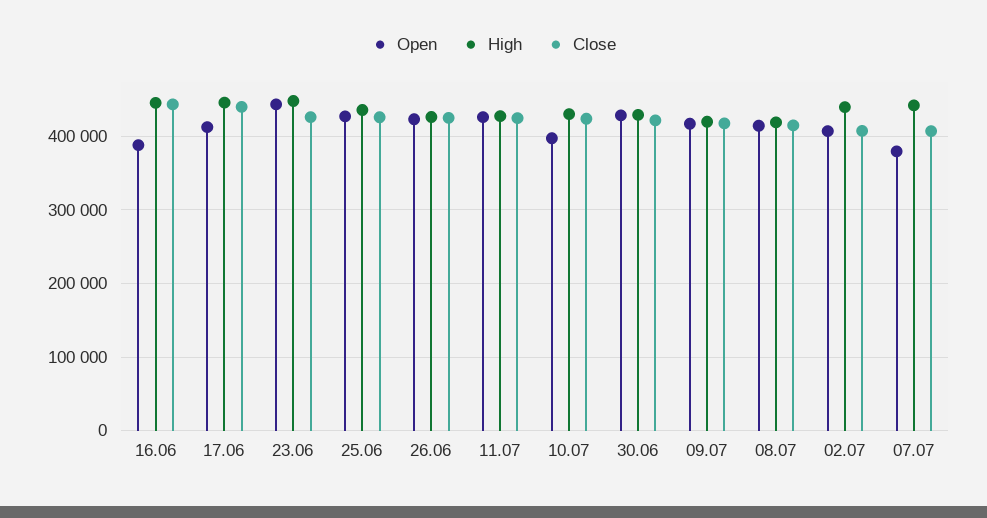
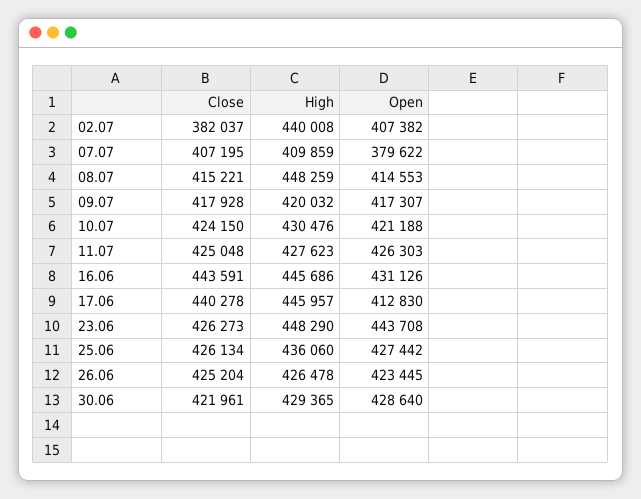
  {
    "Open": {
-     "16.06": 390000,
+     "16.06": 431126,
      "17.06": 412830,
      "23.06": 443708,
      "25.06": 427442,
      "26.06": 423445,
      "11.07": 426303,
-     "10.07": 400000,
+     "10.07": 421188,
      "30.06": 428640,
      "09.07": 417307,
      "08.07": 414553,
      "02.07": 407382,
      "07.07": 379622
    },
    "High": {
      "16.06": 445686,
      "17.06": 445957,
      "23.06": 448290,
      "25.06": 436060,
      "26.06": 426478,
      "11.07": 427623,
      "10.07": 430476,
      "30.06": 429365,
      "09.07": 420032,
-     "08.07": 420000,
+     "08.07": 448259,
      "02.07": 440008,
-     "07.07": 440000
+     "07.07": 409859
    },
    "Close": {
      "16.06": 443591,
      "17.06": 440278,
      "23.06": 426273,
      "25.06": 426134,
      "26.06": 425204,
      "11.07": 425048,
      "10.07": 424150,
      "30.06": 421961,
      "09.07": 417928,
      "08.07": 415221,
-     "02.07": 410000,
+     "02.07": 382037,
      "07.07": 407195
    }
  }

